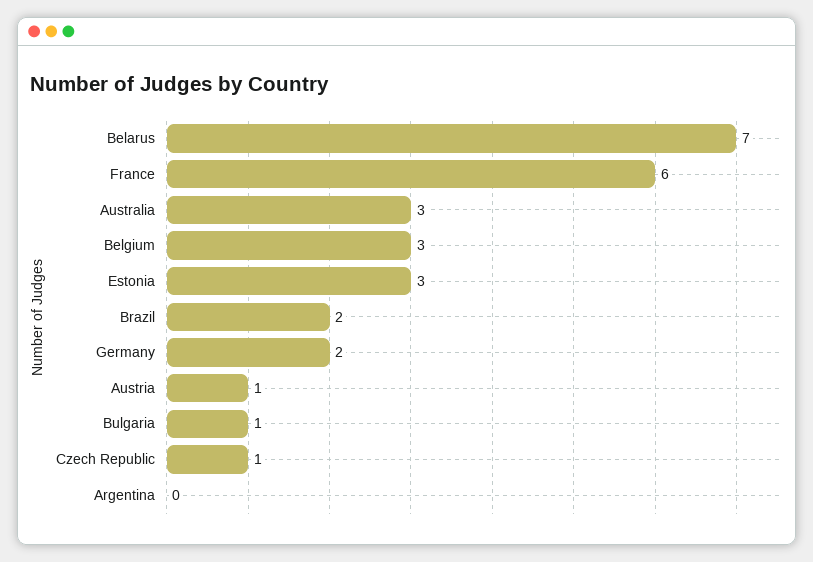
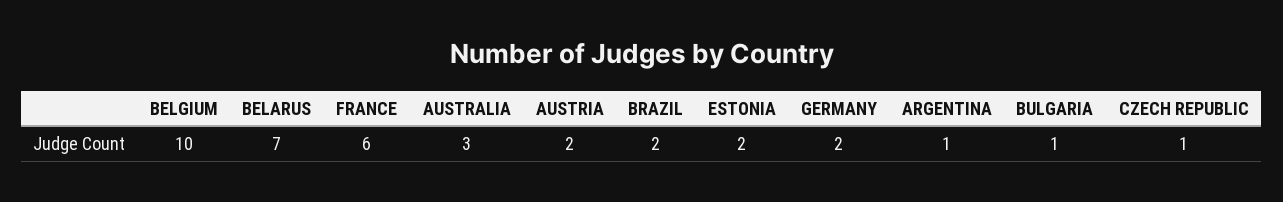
  {
    "Belarus": 7,
    "France": 6,
    "Australia": 3,
-   "Belgium": 3,
+   "Belgium": 10,
-   "Estonia": 3,
+   "Estonia": 2,
    "Brazil": 2,
    "Germany": 2,
-   "Austria": 1,
+   "Austria": 2,
    "Bulgaria": 1,
    "Czech Republic": 1,
-   "Argentina": 0
+   "Argentina": 1
  }

